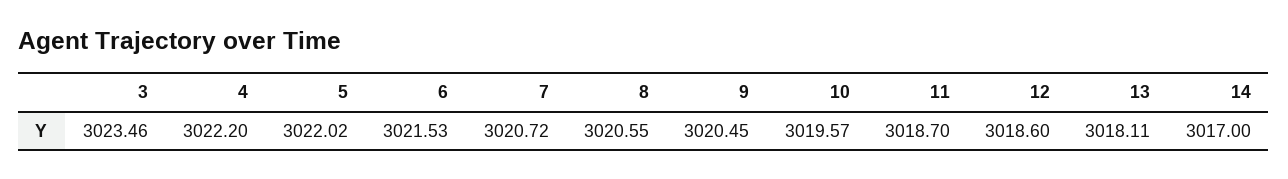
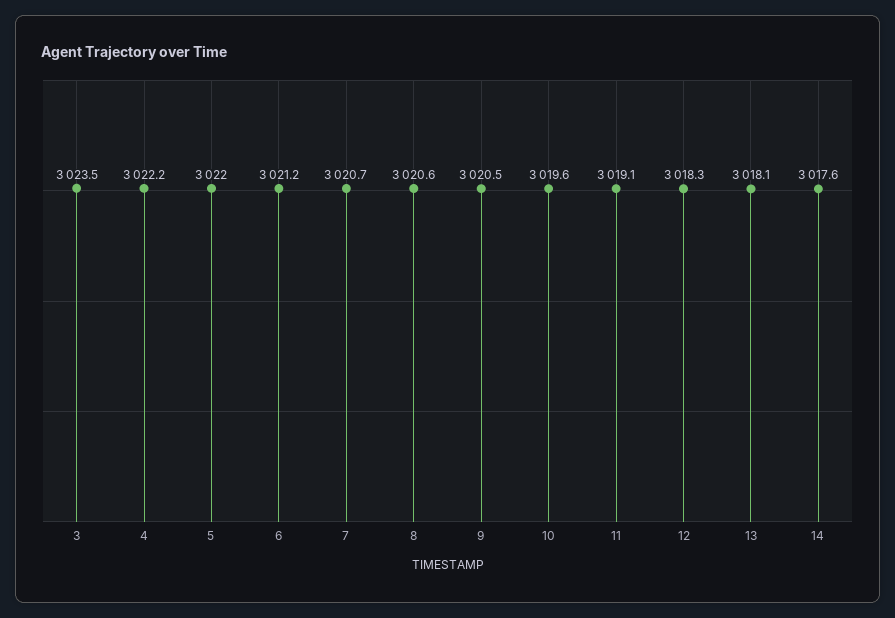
  {
    "3": 3023.46,
    "4": 3022.2,
    "5": 3022.02,
-   "6": 3021.53,
+   "6": 3021.2,
    "7": 3020.72,
    "8": 3020.55,
    "9": 3020.45,
    "10": 3019.57,
-   "11": 3018.7,
+   "11": 3019.1,
-   "12": 3018.6,
+   "12": 3018.3,
    "13": 3018.11,
-   "14": 3017
+   "14": 3017.6
  }

